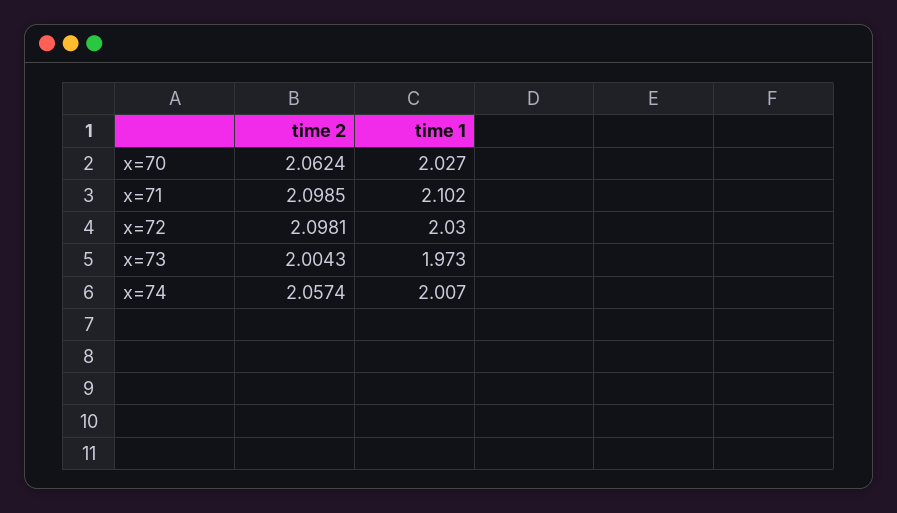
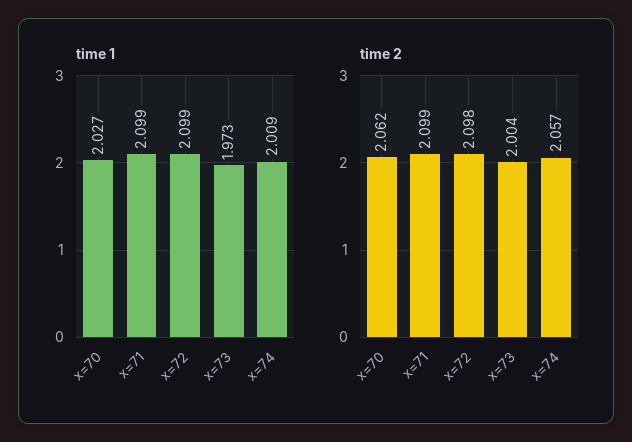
  {
    "time 2": {
      "x=70": 2.0624,
      "x=71": 2.0985,
      "x=72": 2.0981,
      "x=73": 2.0043,
      "x=74": 2.0574
    },
    "time 1": {
      "x=70": 2.027,
-     "x=71": 2.102,
+     "x=71": 2.099,
-     "x=72": 2.03,
+     "x=72": 2.099,
      "x=73": 1.973,
-     "x=74": 2.007
+     "x=74": 2.009
    }
  }

